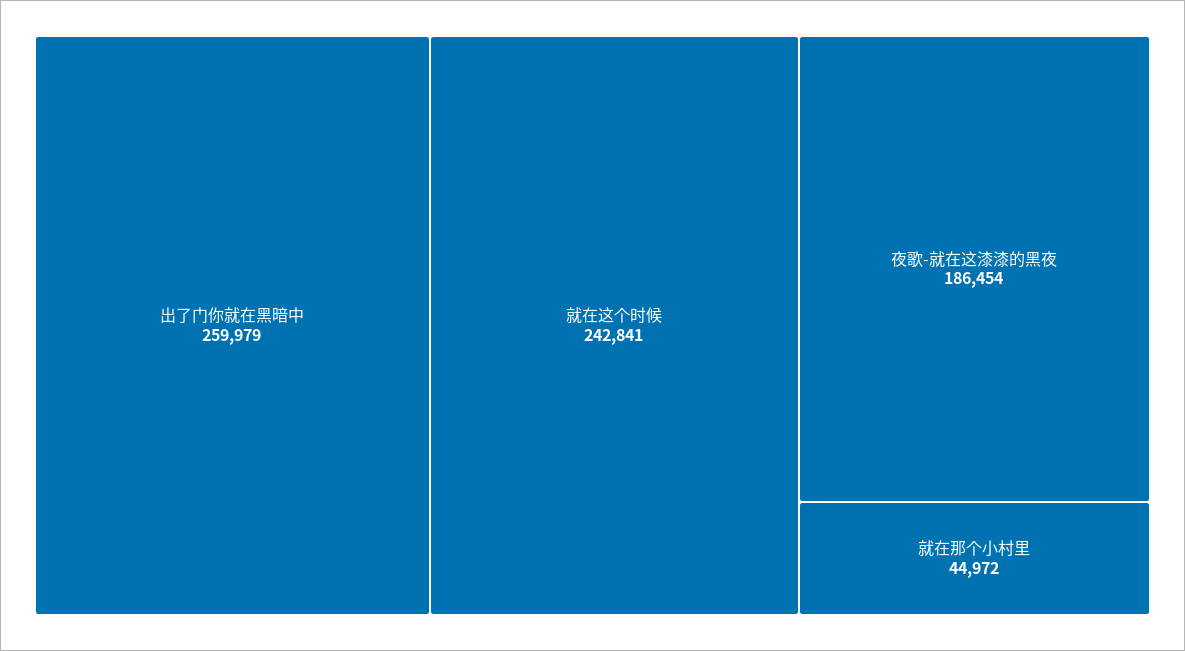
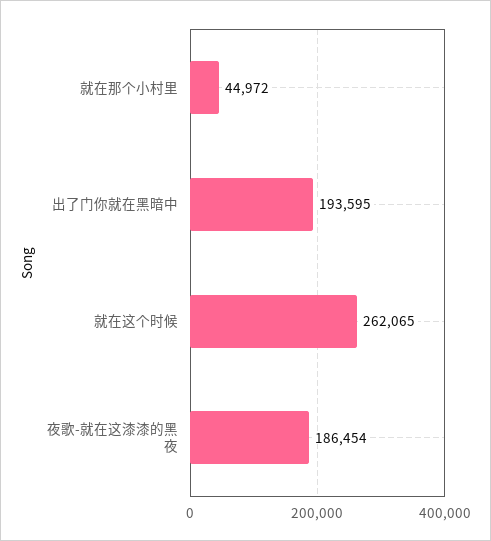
  {
-   "出了门你就在黑暗中": 259979,
+   "出了门你就在黑暗中": 193595,
-   "就在这个时候": 242841,
+   "就在这个时候": 262065,
    "夜歌-就在这漆漆的黑夜": 186454,
    "就在那个小村里": 44972
  }

